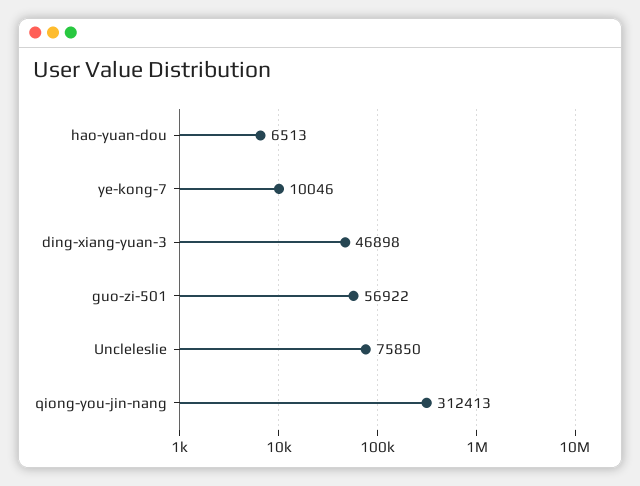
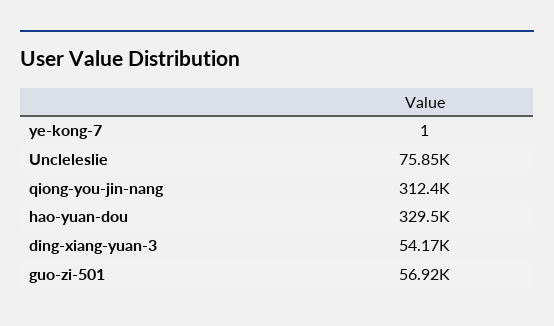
  {
-   "hao-yuan-dou": 6513,
+   "hao-yuan-dou": 329500,
-   "ye-kong-7": 10046,
+   "ye-kong-7": 1,
-   "ding-xiang-yuan-3": 46898,
+   "ding-xiang-yuan-3": 54170,
    "guo-zi-501": 56922,
    "Uncleleslie": 75850,
    "qiong-you-jin-nang": 312413
  }

